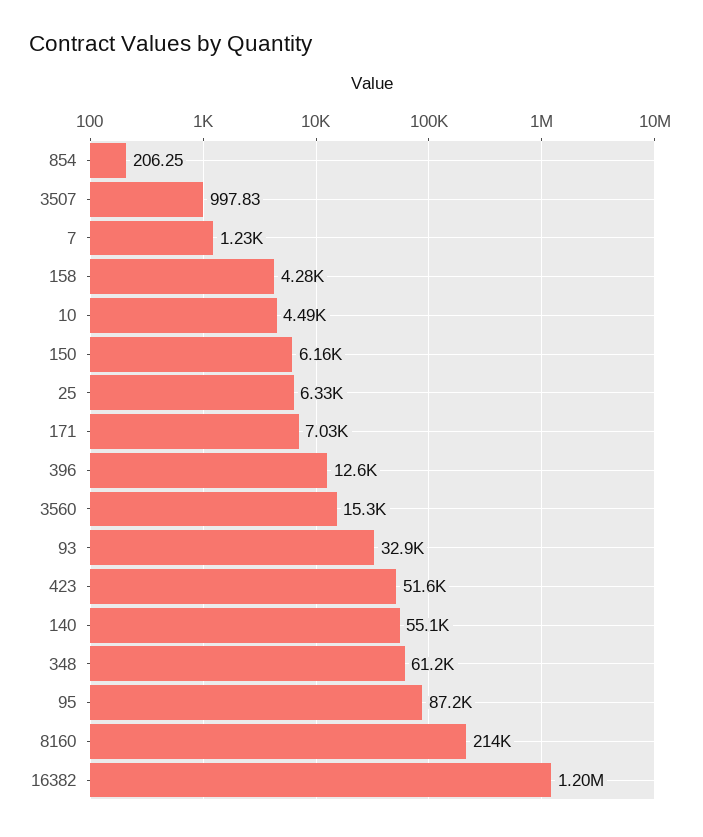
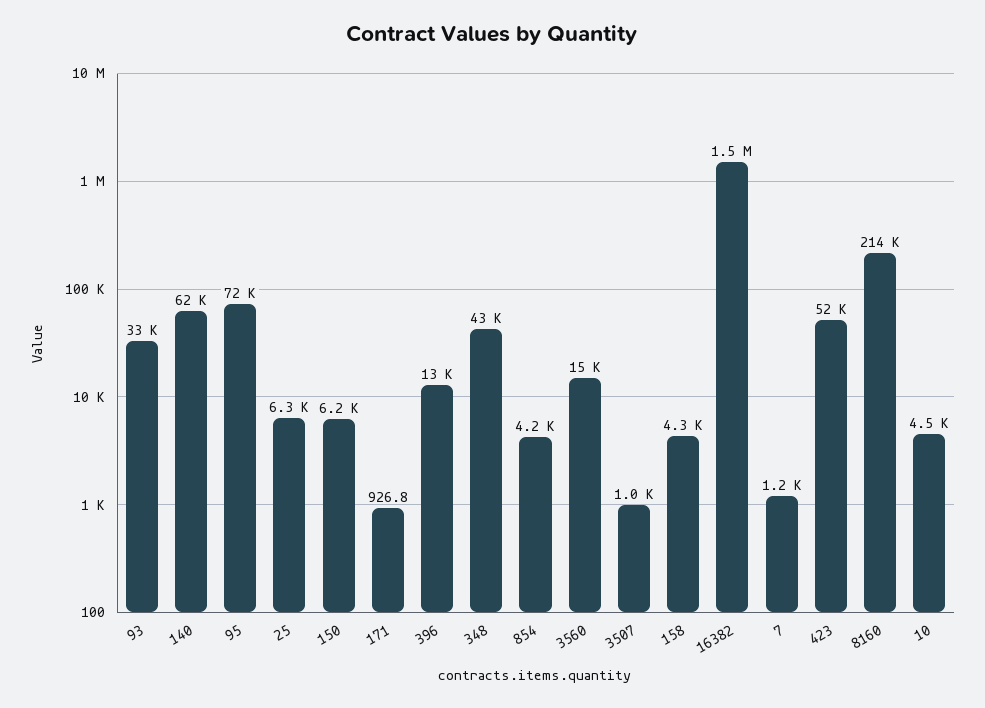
  {
-   "854": 206.25,
+   "854": 4200,
    "3507": 997.83,
    "7": 1230,
    "158": 4280,
    "10": 4490,
    "150": 6160,
    "25": 6330,
-   "171": 7030,
+   "171": 926.8,
    "396": 12600,
    "3560": 15300,
    "93": 32900,
    "423": 51600,
-   "140": 55100,
+   "140": 62000,
-   "348": 61200,
+   "348": 43000,
-   "95": 87200,
+   "95": 72000,
    "8160": 214000,
-   "16382": 1200000
+   "16382": 1500000
  }

